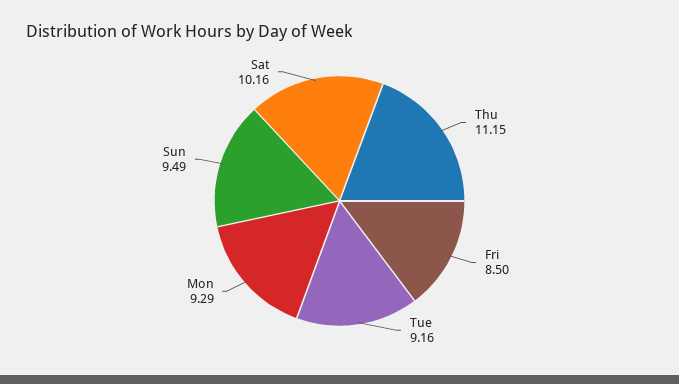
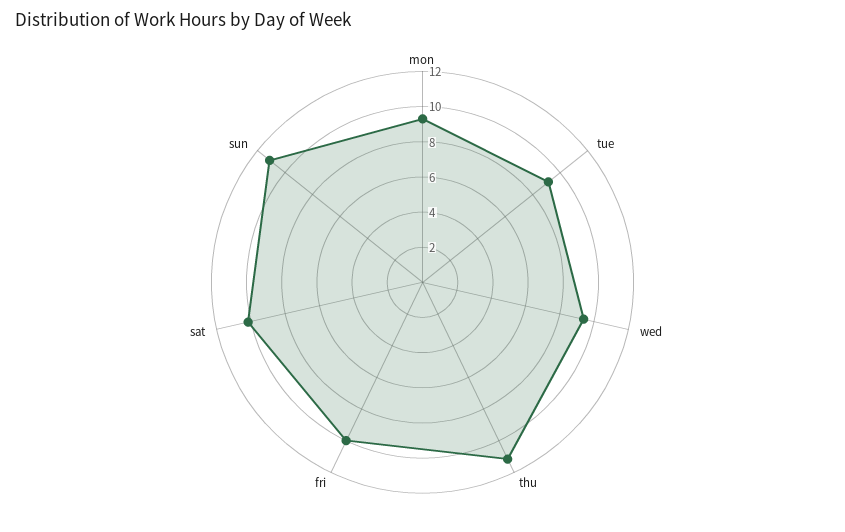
  {
    "Thu": 11.15,
-   "Fri": 8.5,
+   "Fri": 10,
    "Tue": 9.16,
    "Mon": 9.29,
-   "Sun": 9.49,
+   "Sun": 11,
-   "Sat": 10.16
+   "Sat": 10.16,
+   "wed": 9.5
  }

